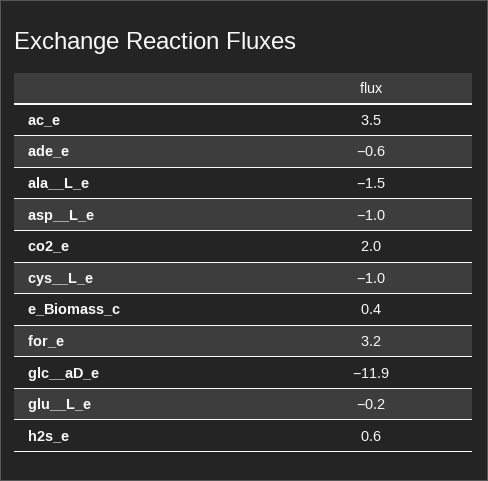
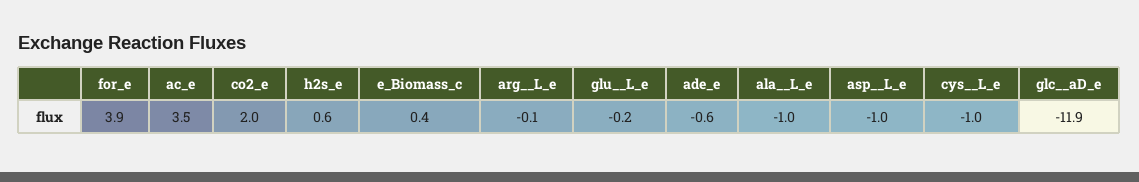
  {
    "ac_e": 3.5,
    "ade_e": -0.6,
-   "ala__L_e": -1.5,
+   "ala__L_e": -1,
    "asp__L_e": -1,
    "co2_e": 2,
    "cys__L_e": -1,
    "e_Biomass_c": 0.4,
-   "for_e": 3.2,
+   "for_e": 3.9,
    "glc__aD_e": -11.9,
    "glu__L_e": -0.2,
-   "h2s_e": 0.6
+   "h2s_e": 0.6,
+   "arg__L_e": -0.1
  }

